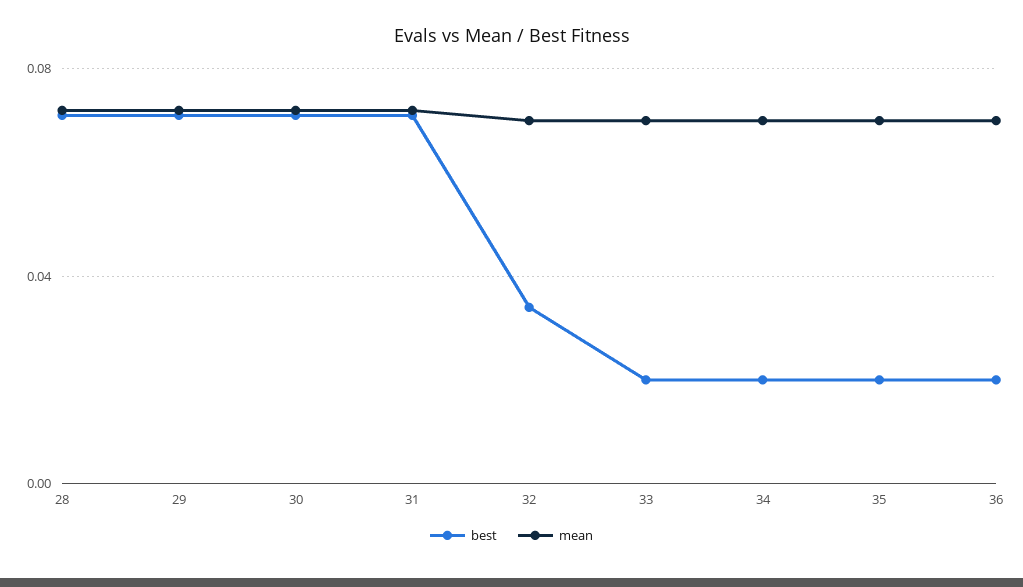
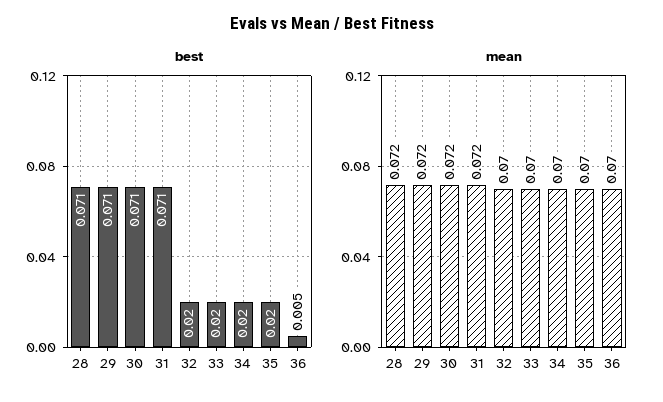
  {
    "best": {
      "28": 0.071,
      "29": 0.071,
      "30": 0.071,
      "31": 0.071,
-     "32": 0.035,
+     "32": 0.02,
      "33": 0.02,
      "34": 0.02,
      "35": 0.02,
-     "36": 0.02
+     "36": 0.005
    },
    "mean": {
      "28": 0.072,
      "29": 0.072,
      "30": 0.072,
      "31": 0.072,
      "32": 0.07,
      "33": 0.07,
      "34": 0.07,
      "35": 0.07,
      "36": 0.07
    }
  }

